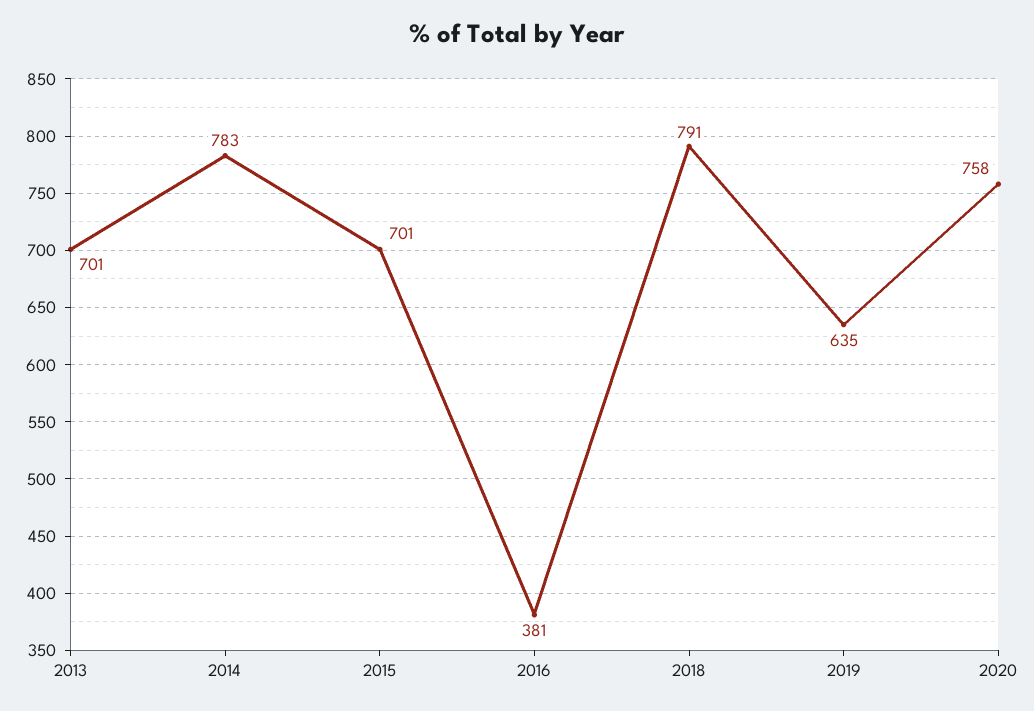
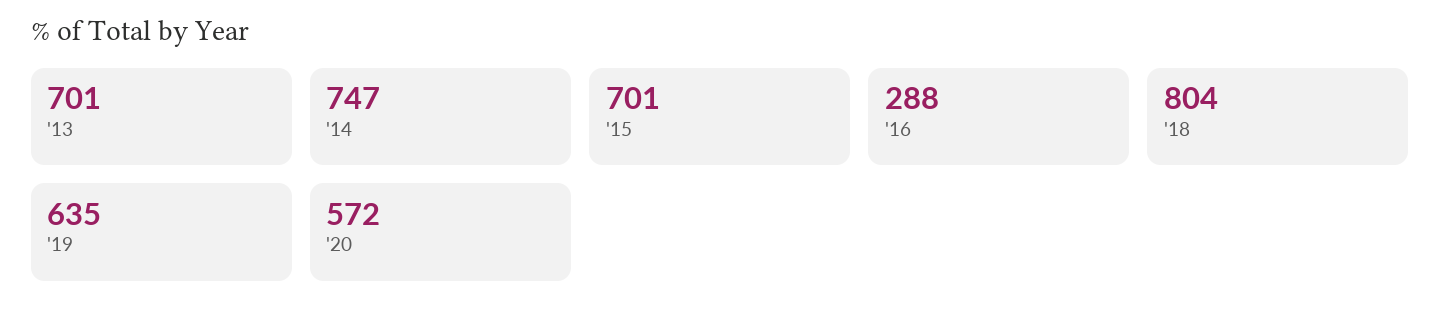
  {
    "2013": 701,
-   "2014": 783,
+   "2014": 747,
    "2015": 701,
-   "2016": 381,
+   "2016": 288,
-   "2018": 791,
+   "2018": 804,
    "2019": 635,
-   "2020": 758
+   "2020": 572
  }

